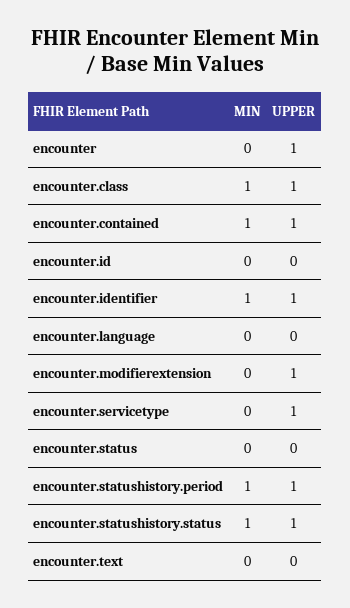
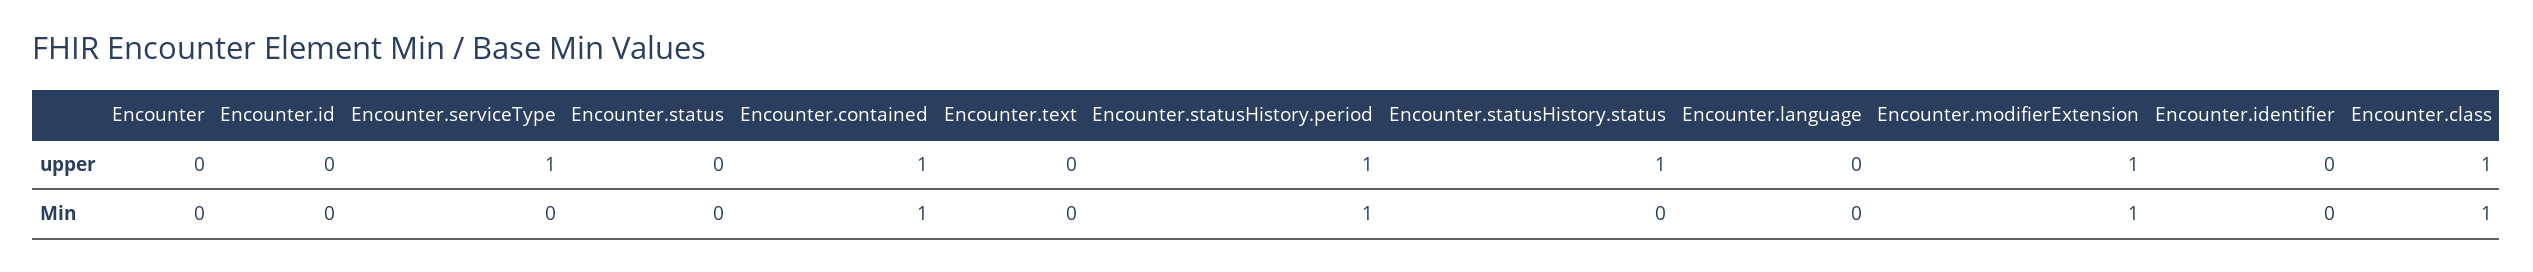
  {
    "MIN": {
      "encounter": 0,
      "encounter.class": 1,
      "encounter.contained": 1,
      "encounter.id": 0,
-     "encounter.identifier": 1,
+     "encounter.identifier": 0,
      "encounter.language": 0,
-     "encounter.modifierextension": 0,
+     "encounter.modifierextension": 1,
      "encounter.servicetype": 0,
      "encounter.status": 0,
      "encounter.statushistory.period": 1,
-     "encounter.statushistory.status": 1,
+     "encounter.statushistory.status": 0,
      "encounter.text": 0
    },
    "UPPER": {
-     "encounter": 1,
+     "encounter": 0,
      "encounter.class": 1,
      "encounter.contained": 1,
      "encounter.id": 0,
-     "encounter.identifier": 1,
+     "encounter.identifier": 0,
      "encounter.language": 0,
      "encounter.modifierextension": 1,
      "encounter.servicetype": 1,
      "encounter.status": 0,
      "encounter.statushistory.period": 1,
      "encounter.statushistory.status": 1,
      "encounter.text": 0
    }
  }

